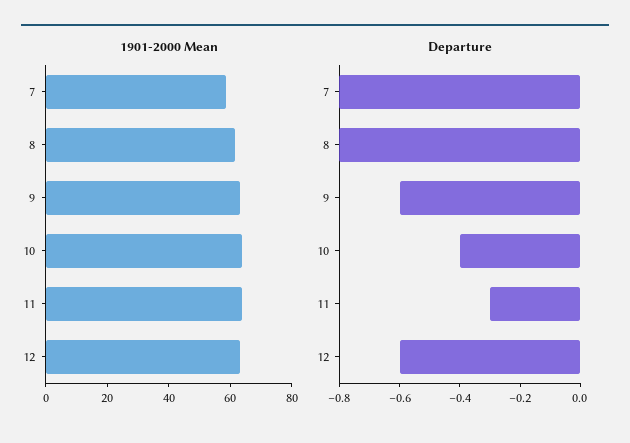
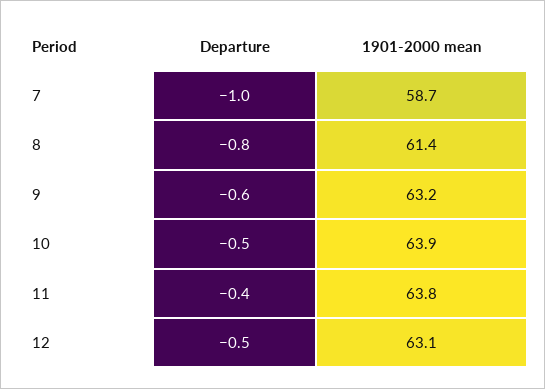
  {
    "1901-2000 Mean": {
      "7": 58.7,
      "8": 61.4,
      "9": 63.2,
      "10": 63.9,
      "11": 63.8,
      "12": 63.1
    },
    "Departure": {
-     "7": -0.8,
+     "7": -1,
      "8": -0.8,
      "9": -0.6,
-     "10": -0.4,
+     "10": -0.5,
-     "11": -0.3,
+     "11": -0.4,
-     "12": -0.6
+     "12": -0.5
    }
  }

